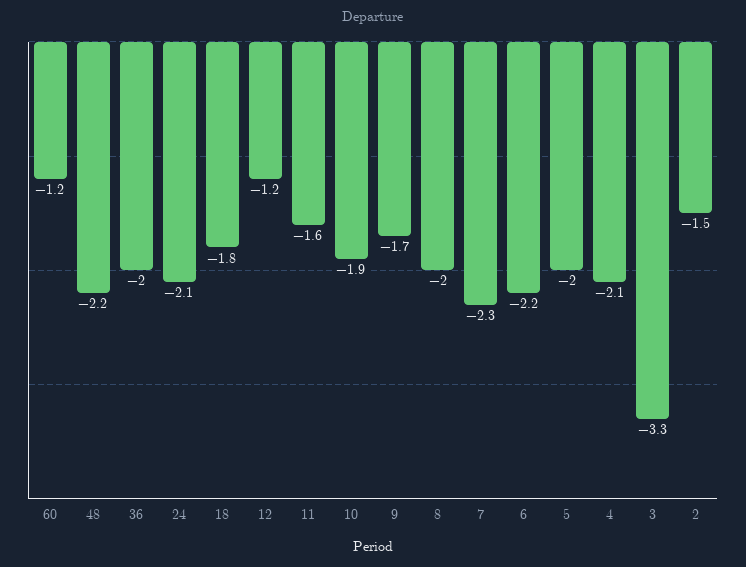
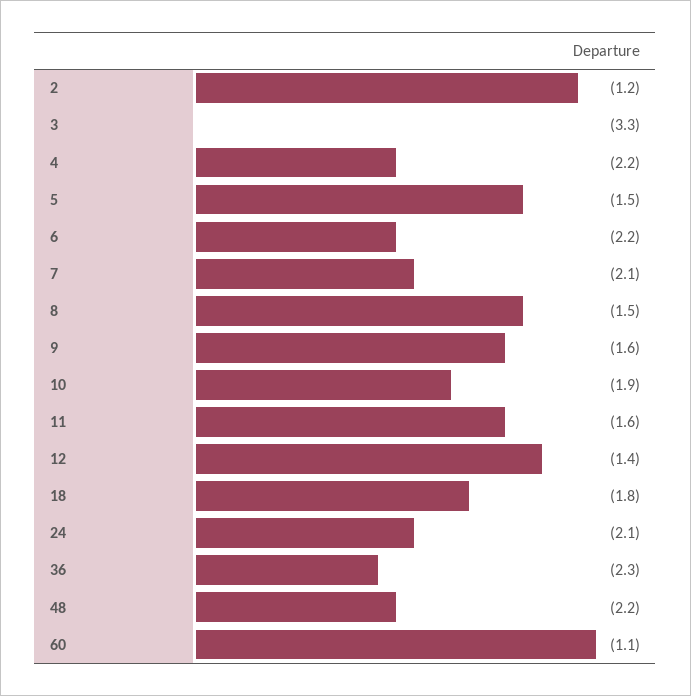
  {
-   "60": -1.2,
+   "60": -1.1,
    "48": -2.2,
-   "36": -2,
+   "36": -2.3,
    "24": -2.1,
    "18": -1.8,
-   "12": -1.2,
+   "12": -1.4,
    "11": -1.6,
    "10": -1.9,
-   "9": -1.7,
+   "9": -1.6,
-   "8": -2,
+   "8": -1.5,
-   "7": -2.3,
+   "7": -2.1,
    "6": -2.2,
-   "5": -2,
+   "5": -1.5,
-   "4": -2.1,
+   "4": -2.2,
    "3": -3.3,
-   "2": -1.5
+   "2": -1.2
  }

